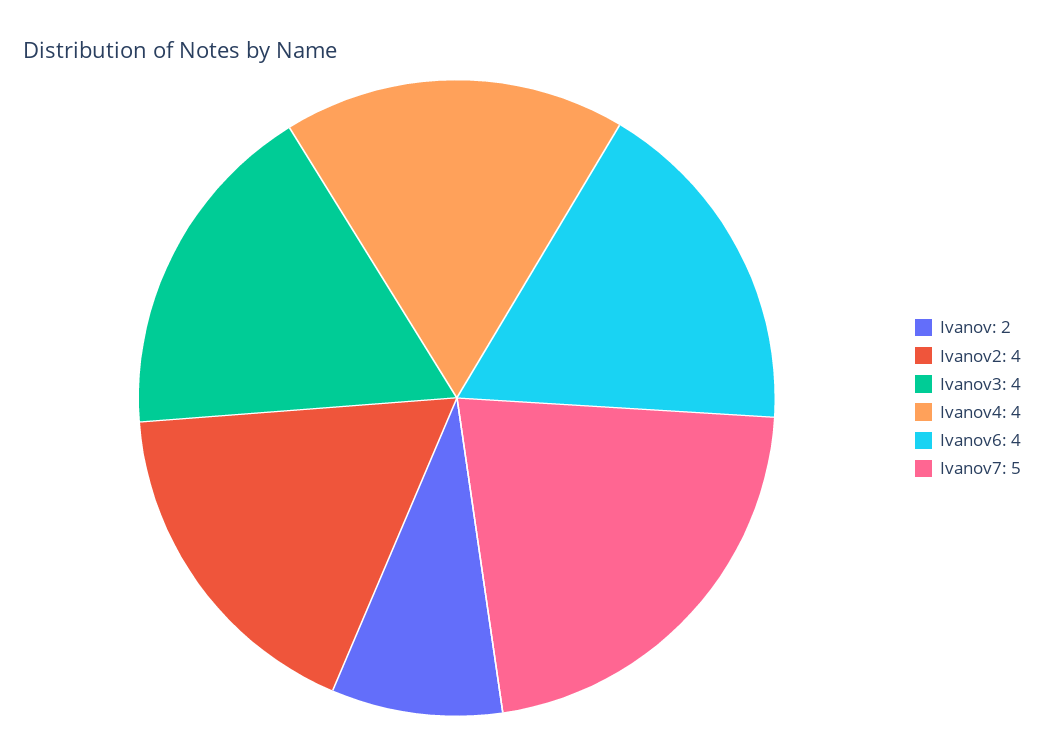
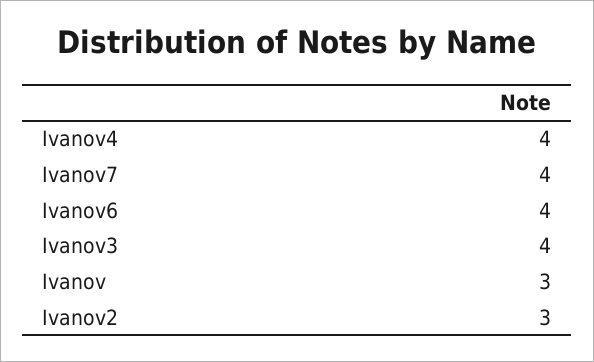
  {
-   "Ivanov": 2,
+   "Ivanov": 3,
-   "Ivanov2": 4,
+   "Ivanov2": 3,
    "Ivanov3": 4,
    "Ivanov4": 4,
    "Ivanov6": 4,
-   "Ivanov7": 5
+   "Ivanov7": 4
  }

